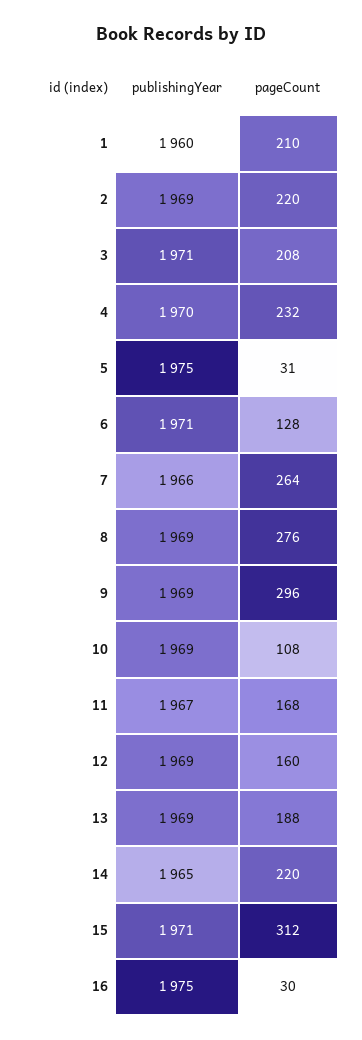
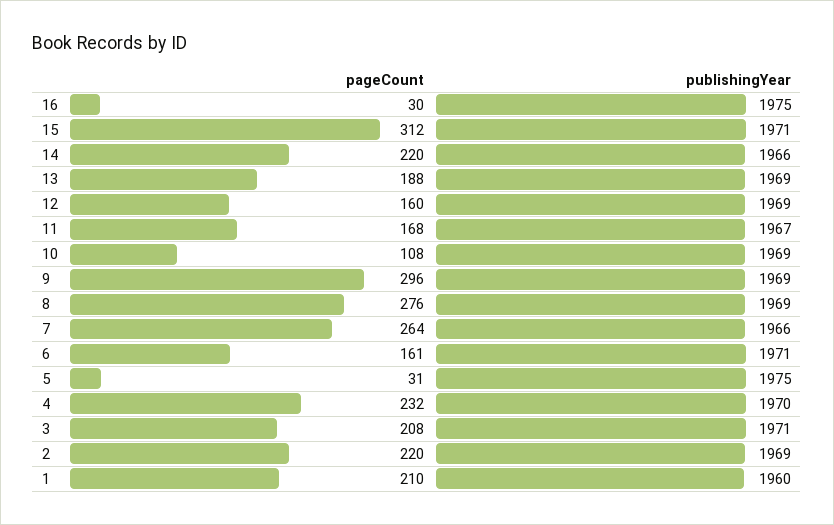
  {
    "publishingYear": {
      "1": 1960,
      "2": 1969,
      "3": 1971,
      "4": 1970,
      "5": 1975,
      "6": 1971,
      "7": 1966,
      "8": 1969,
      "9": 1969,
      "10": 1969,
      "11": 1967,
      "12": 1969,
      "13": 1969,
-     "14": 1965,
+     "14": 1966,
      "15": 1971,
      "16": 1975
    },
    "pageCount": {
      "1": 210,
      "2": 220,
      "3": 208,
      "4": 232,
      "5": 31,
-     "6": 128,
+     "6": 161,
      "7": 264,
      "8": 276,
      "9": 296,
      "10": 108,
      "11": 168,
      "12": 160,
      "13": 188,
      "14": 220,
      "15": 312,
      "16": 30
    }
  }

